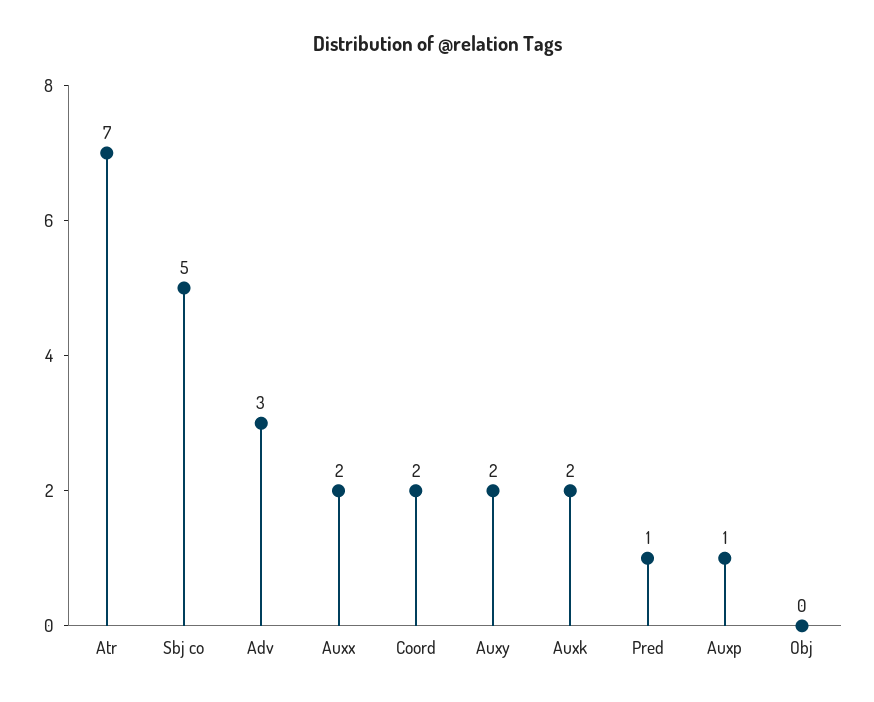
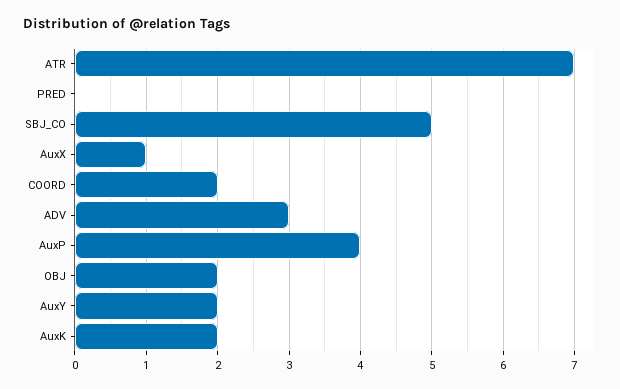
  {
    "Atr": 7,
    "Sbj co": 5,
    "Adv": 3,
-   "Auxx": 2,
+   "Auxx": 1,
    "Coord": 2,
    "Auxy": 2,
    "Auxk": 2,
-   "Pred": 1,
+   "Pred": 0,
-   "Auxp": 1,
+   "Auxp": 4,
-   "Obj": 0
+   "Obj": 2
  }

